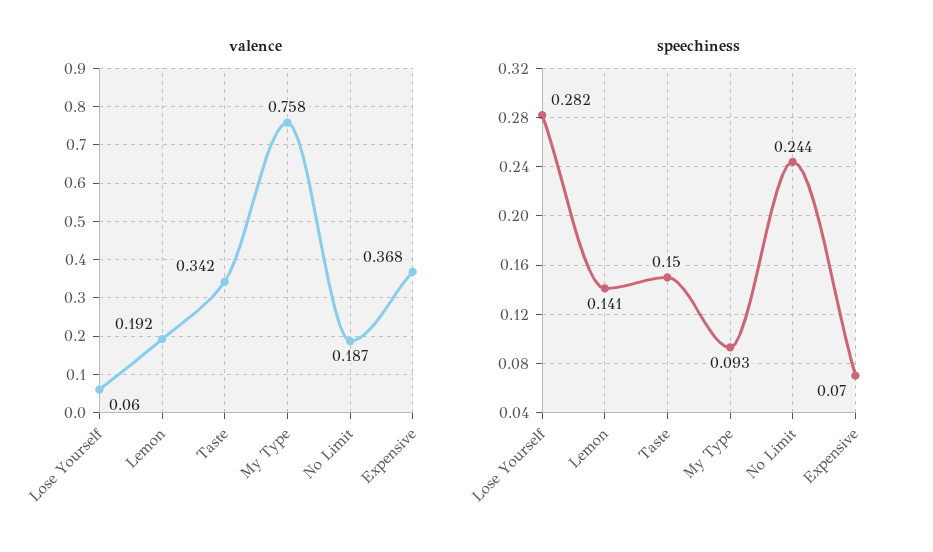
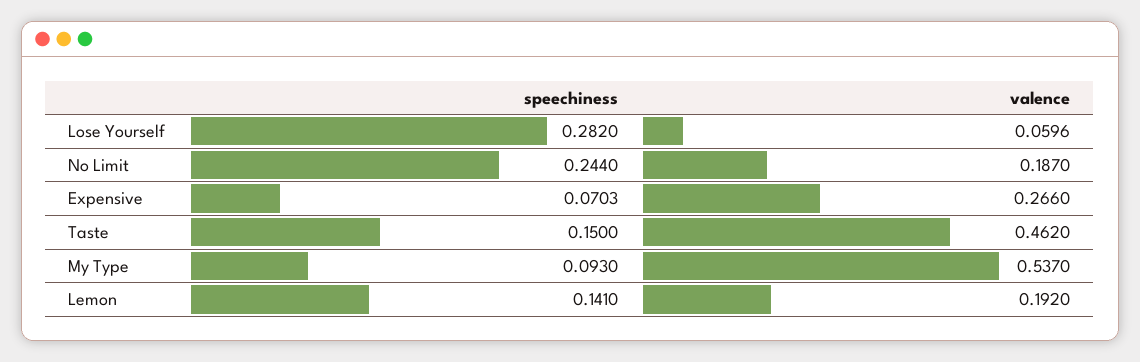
  {
    "valence": {
      "Lose Yourself": 0.0596,
      "Lemon": 0.192,
-     "Taste": 0.342,
+     "Taste": 0.462,
-     "My Type": 0.758,
+     "My Type": 0.537,
      "No Limit": 0.187,
-     "Expensive": 0.368
+     "Expensive": 0.266
    },
    "speechiness": {
      "Lose Yourself": 0.282,
      "Lemon": 0.141,
      "Taste": 0.15,
      "My Type": 0.093,
      "No Limit": 0.244,
      "Expensive": 0.0703
    }
  }

